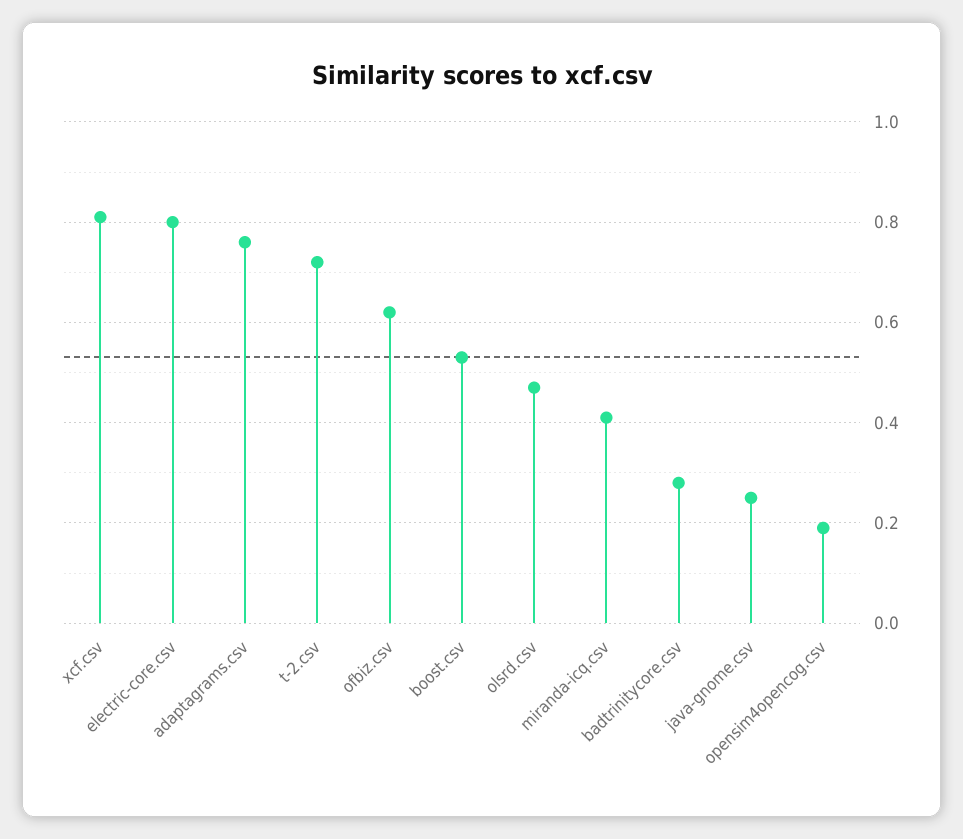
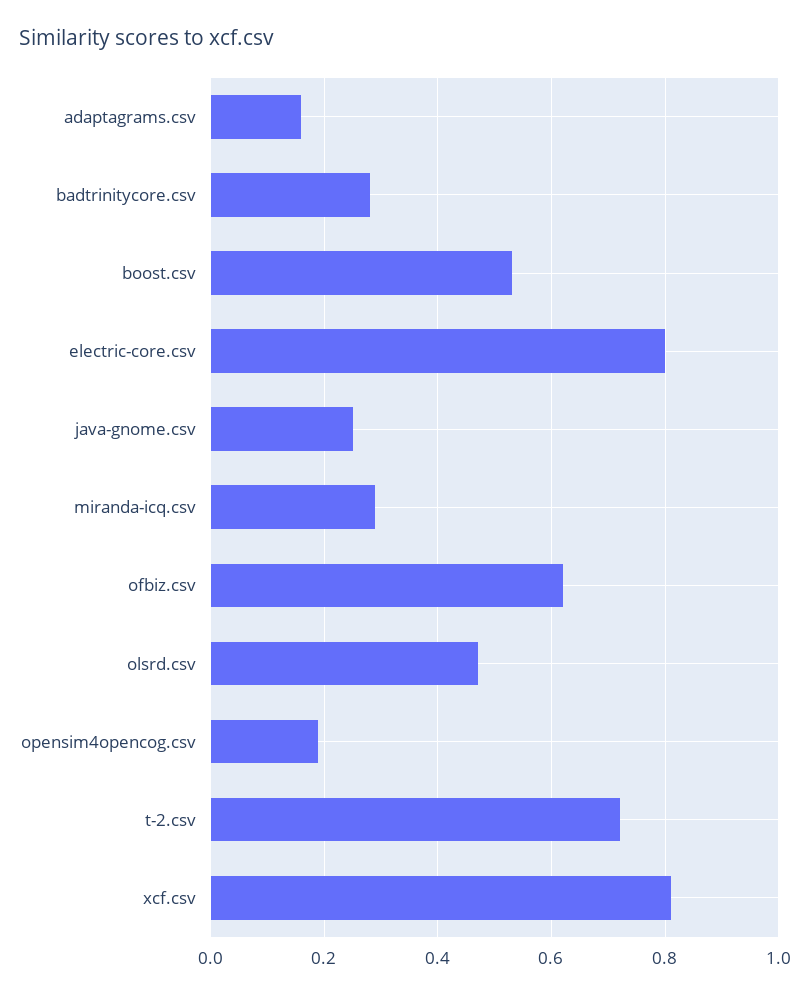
  {
    "xcf.csv": 0.8,
    "electric-core.csv": 0.8,
-   "adaptagrams.csv": 0.75,
+   "adaptagrams.csv": 0.15,
    "t-2.csv": 0.7,
    "ofbiz.csv": 0.6,
    "boost.csv": 0.55,
    "olsrd.csv": 0.45,
-   "miranda-icq.csv": 0.4,
+   "miranda-icq.csv": 0.3,
    "badtrinitycore.csv": 0.3,
    "java-gnome.csv": 0.25,
    "opensim4opencog.csv": 0.2
  }

